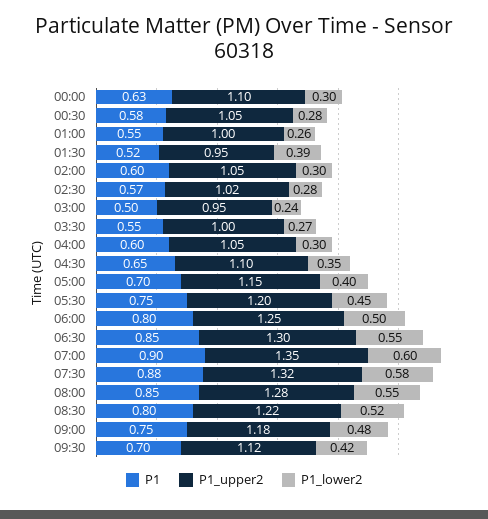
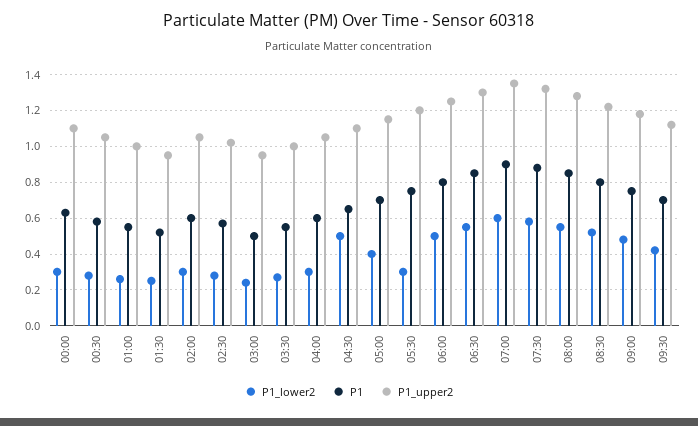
  {
    "P1": {
      "00:00": 0.63,
      "00:30": 0.58,
      "01:00": 0.55,
      "01:30": 0.52,
      "02:00": 0.6,
      "02:30": 0.57,
      "03:00": 0.5,
      "03:30": 0.55,
      "04:00": 0.6,
      "04:30": 0.65,
      "05:00": 0.7,
      "05:30": 0.75,
      "06:00": 0.8,
      "06:30": 0.85,
      "07:00": 0.9,
      "07:30": 0.88,
      "08:00": 0.85,
      "08:30": 0.8,
      "09:00": 0.75,
      "09:30": 0.7
    },
    "P1_upper2": {
      "00:00": 1.1,
      "00:30": 1.05,
      "01:00": 1,
      "01:30": 0.95,
      "02:00": 1.05,
      "02:30": 1.02,
      "03:00": 0.95,
      "03:30": 1,
      "04:00": 1.05,
      "04:30": 1.1,
      "05:00": 1.15,
      "05:30": 1.2,
      "06:00": 1.25,
      "06:30": 1.3,
      "07:00": 1.35,
      "07:30": 1.32,
      "08:00": 1.28,
      "08:30": 1.22,
      "09:00": 1.18,
      "09:30": 1.12
    },
    "P1_lower2": {
      "00:00": 0.3,
      "00:30": 0.28,
      "01:00": 0.26,
-     "01:30": 0.39,
+     "01:30": 0.25,
      "02:00": 0.3,
      "02:30": 0.28,
      "03:00": 0.24,
      "03:30": 0.27,
      "04:00": 0.3,
-     "04:30": 0.35,
+     "04:30": 0.5,
      "05:00": 0.4,
-     "05:30": 0.45,
+     "05:30": 0.3,
      "06:00": 0.5,
      "06:30": 0.55,
      "07:00": 0.6,
      "07:30": 0.58,
      "08:00": 0.55,
      "08:30": 0.52,
      "09:00": 0.48,
      "09:30": 0.42
    }
  }

